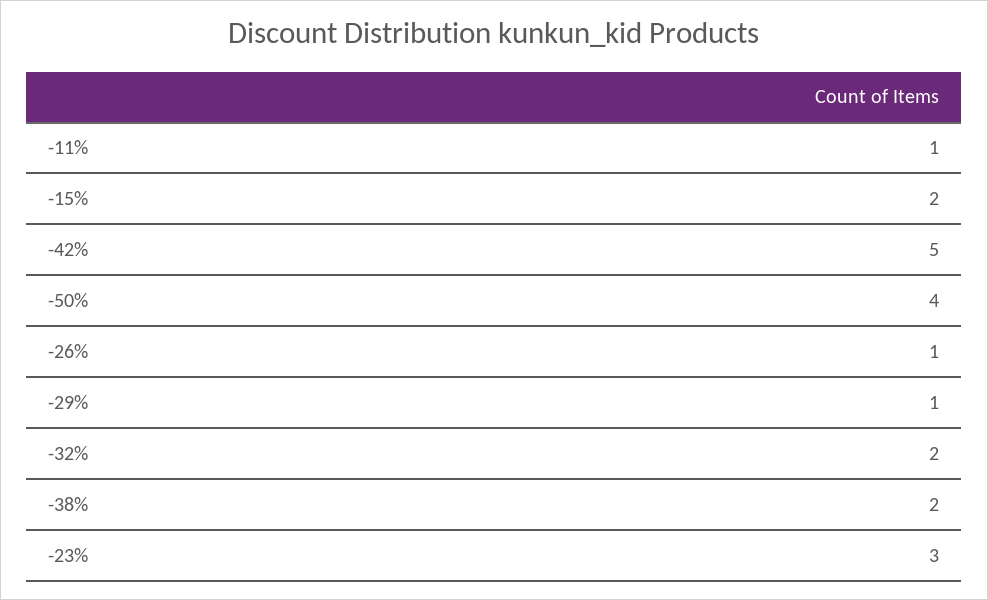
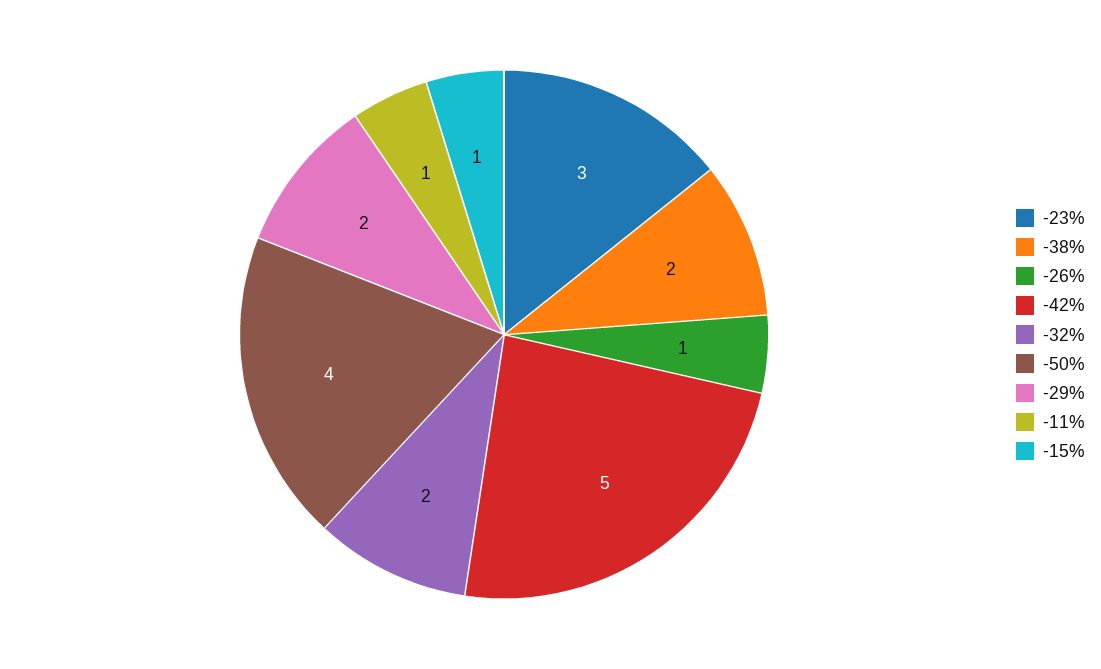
  {
    "-11%": 1,
-   "-15%": 2,
+   "-15%": 1,
    "-42%": 5,
    "-50%": 4,
    "-26%": 1,
-   "-29%": 1,
+   "-29%": 2,
    "-32%": 2,
    "-38%": 2,
    "-23%": 3
  }

